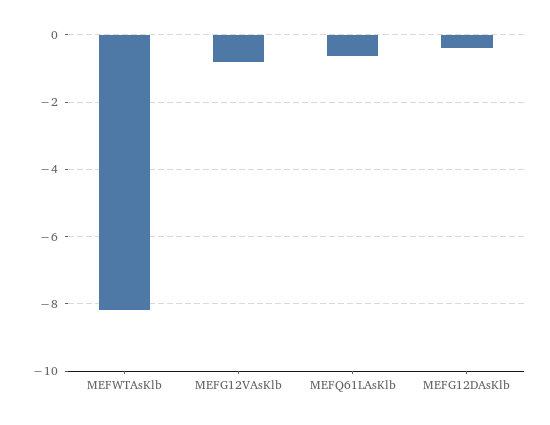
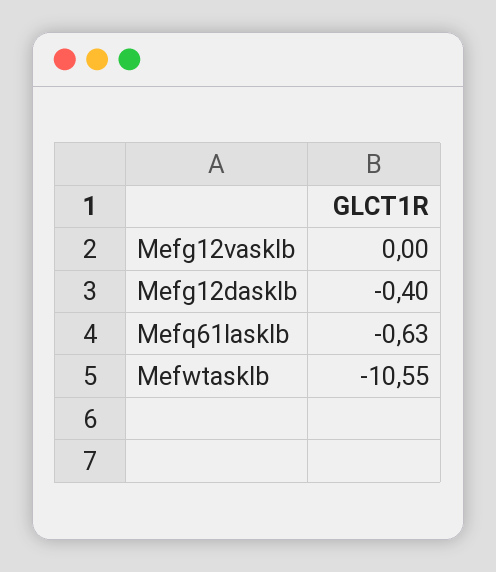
  {
-   "MEFWTAsKlb": -8.2,
+   "MEFWTAsKlb": -10.55,
-   "MEFG12VAsKlb": -0.8,
+   "MEFG12VAsKlb": 0,
    "MEFQ61LAsKlb": -0.63,
    "MEFG12DAsKlb": -0.4
  }

